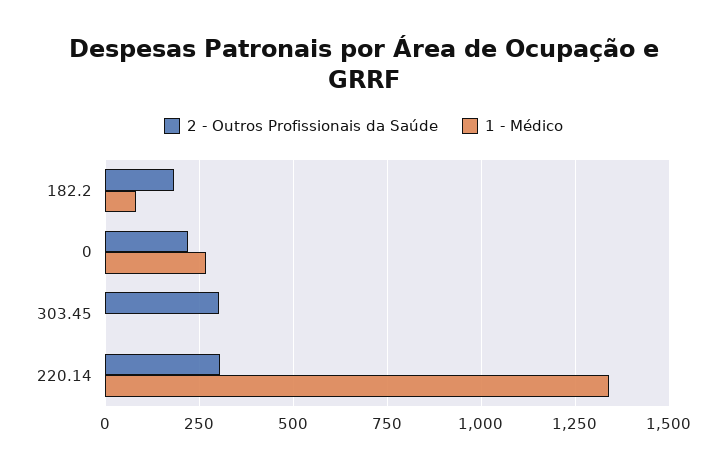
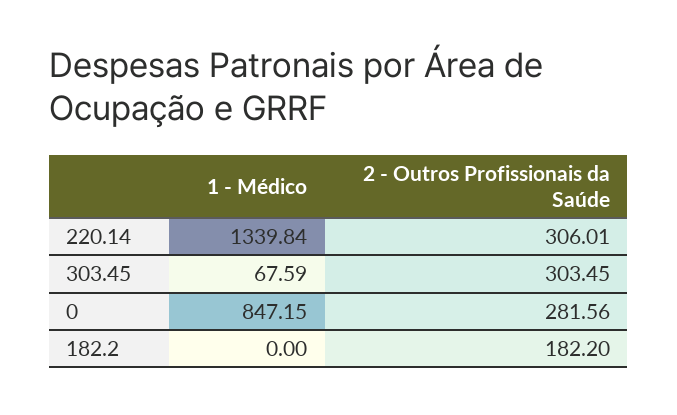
  {
    "2 - Outros Profissionais da Saúde": {
      "182.2": 182.2,
-     "0": 225,
+     "0": 281.56,
      "303.45": 303.45,
      "220.14": 306.01
    },
    "1 - Médico": {
-     "182.2": 75,
+     "182.2": 0,
-     "0": 275,
+     "0": 847.15,
-     "303.45": 0,
+     "303.45": 67.59,
      "220.14": 1339.84
    }
  }

